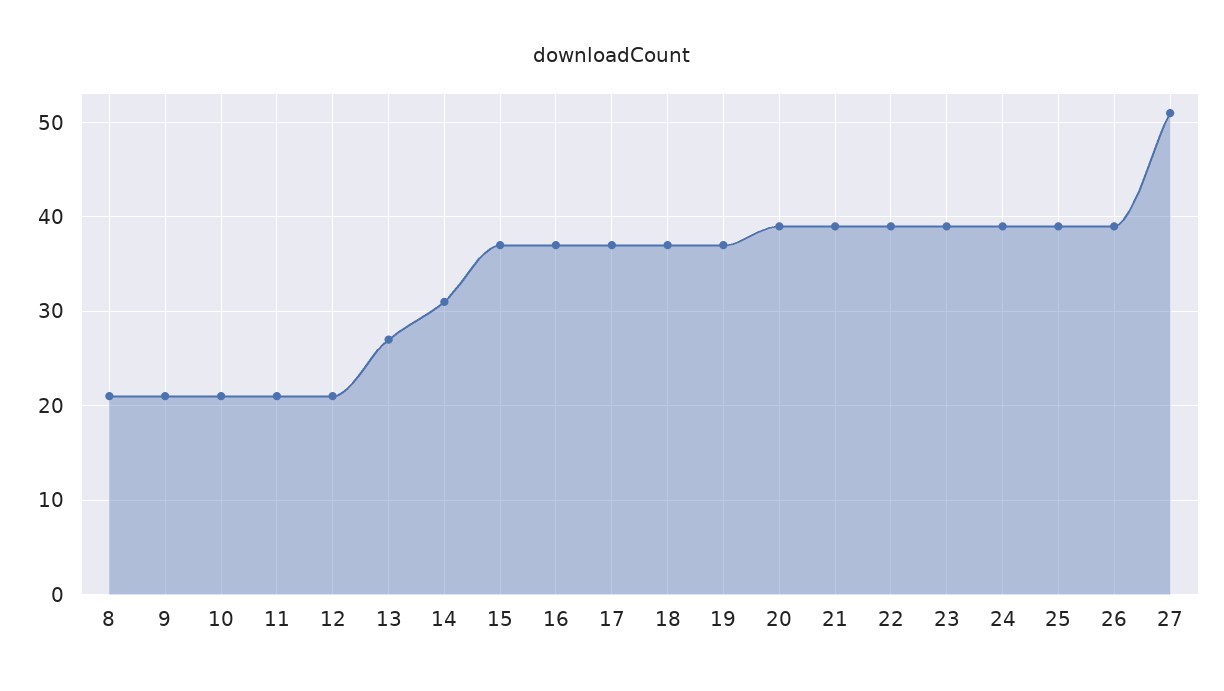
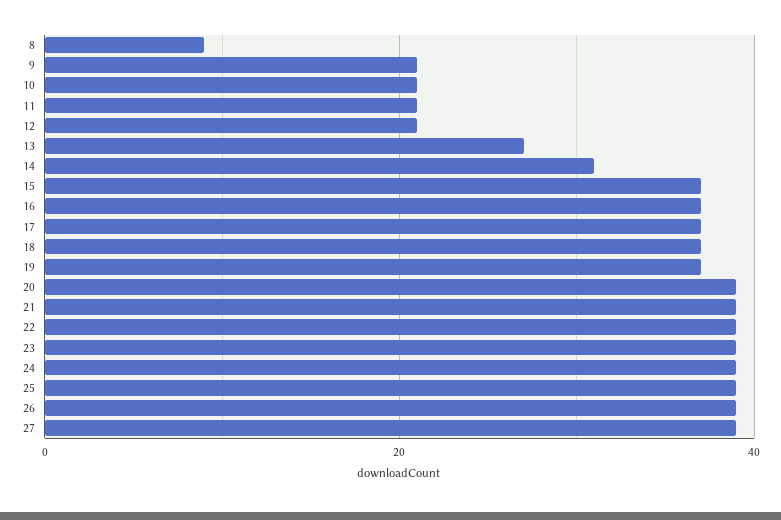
  {
-   "8": 21,
+   "8": 10,
    "9": 21,
    "10": 21,
    "11": 21,
    "12": 21,
    "13": 27,
    "14": 31,
    "15": 37,
    "16": 37,
    "17": 37,
    "18": 37,
    "19": 37,
    "20": 39,
    "21": 39,
    "22": 39,
    "23": 39,
    "24": 39,
    "25": 39,
    "26": 39,
-   "27": 51
+   "27": 40
  }

